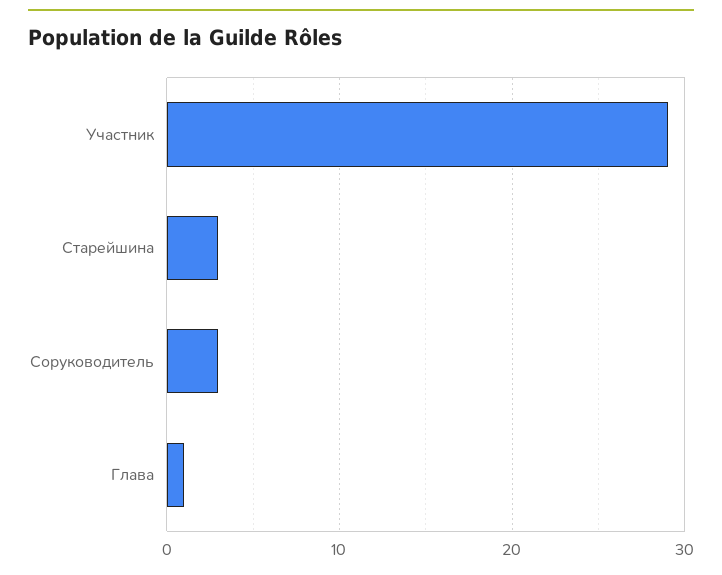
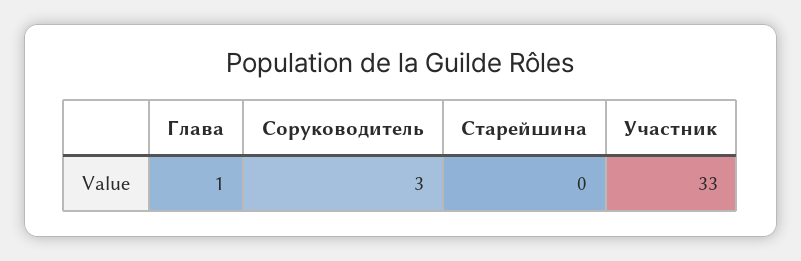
  {
-   "Участник": 29,
+   "Участник": 33,
-   "Старейшина": 3,
+   "Старейшина": 0,
    "Соруководитель": 3,
    "Глава": 1
  }

